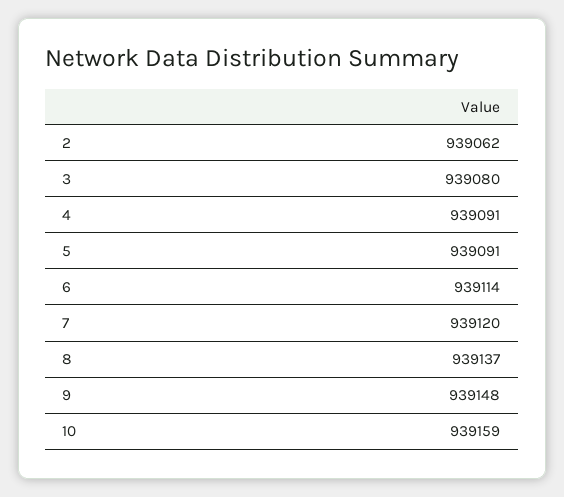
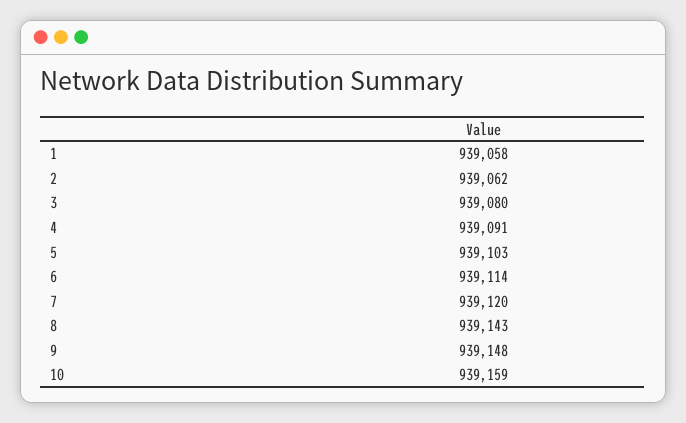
  {
    "2": 939062,
    "3": 939080,
    "4": 939091,
-   "5": 939091,
+   "5": 939103,
    "6": 939114,
    "7": 939120,
-   "8": 939137,
+   "8": 939143,
    "9": 939148,
-   "10": 939159
+   "10": 939159,
+   "1": 939058
  }

